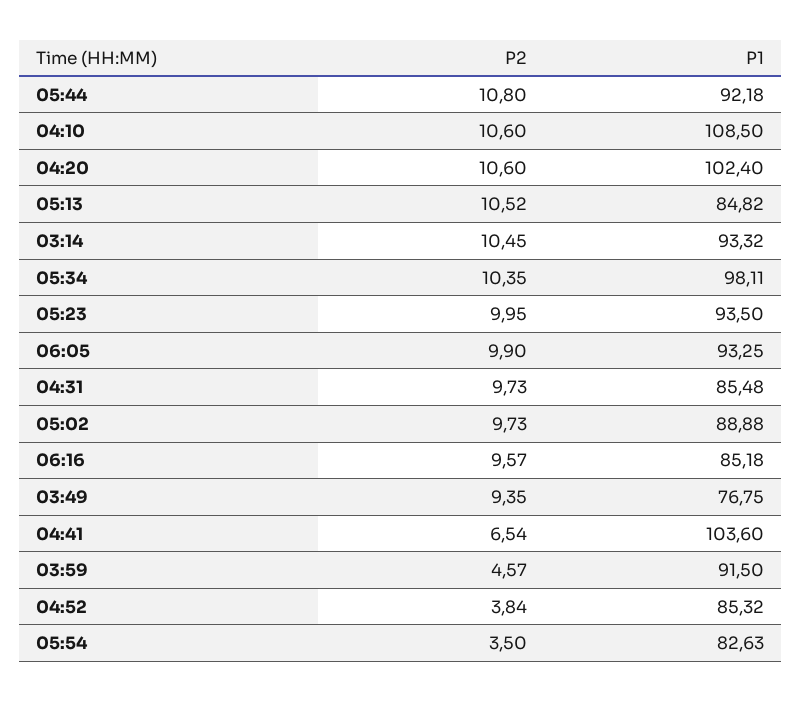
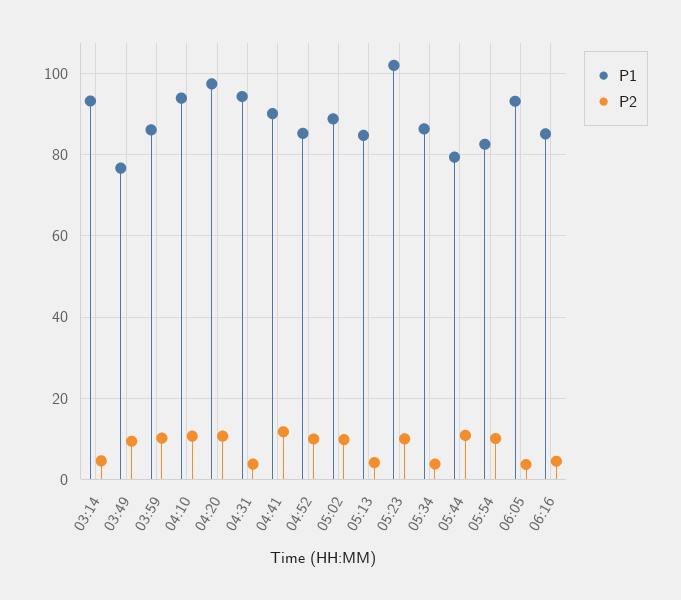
  {
    "P2": {
      "05:44": 10.8,
      "04:10": 10.6,
      "04:20": 10.6,
-     "05:13": 10.52,
+     "05:13": 4,
-     "03:14": 10.45,
+     "03:14": 4,
-     "05:34": 10.35,
+     "05:34": 4,
      "05:23": 9.95,
-     "06:05": 9.9,
+     "06:05": 4,
-     "04:31": 9.73,
+     "04:31": 4,
      "05:02": 9.73,
-     "06:16": 9.57,
+     "06:16": 4,
      "03:49": 9.35,
-     "04:41": 6.54,
+     "04:41": 12,
-     "03:59": 4.57,
+     "03:59": 10,
-     "04:52": 3.84,
+     "04:52": 10,
-     "05:54": 3.5
+     "05:54": 10
    },
    "P1": {
-     "05:44": 92.18,
+     "05:44": 80,
-     "04:10": 108.5,
+     "04:10": 94,
-     "04:20": 102.4,
+     "04:20": 98,
      "05:13": 84.82,
      "03:14": 93.32,
-     "05:34": 98.11,
+     "05:34": 86,
-     "05:23": 93.5,
+     "05:23": 102,
      "06:05": 93.25,
-     "04:31": 85.48,
+     "04:31": 94,
      "05:02": 88.88,
      "06:16": 85.18,
      "03:49": 76.75,
-     "04:41": 103.6,
+     "04:41": 90,
-     "03:59": 91.5,
+     "03:59": 86,
      "04:52": 85.32,
      "05:54": 82.63
    }
  }

